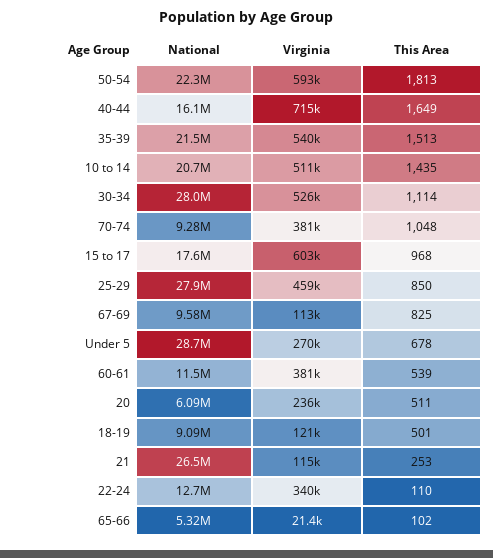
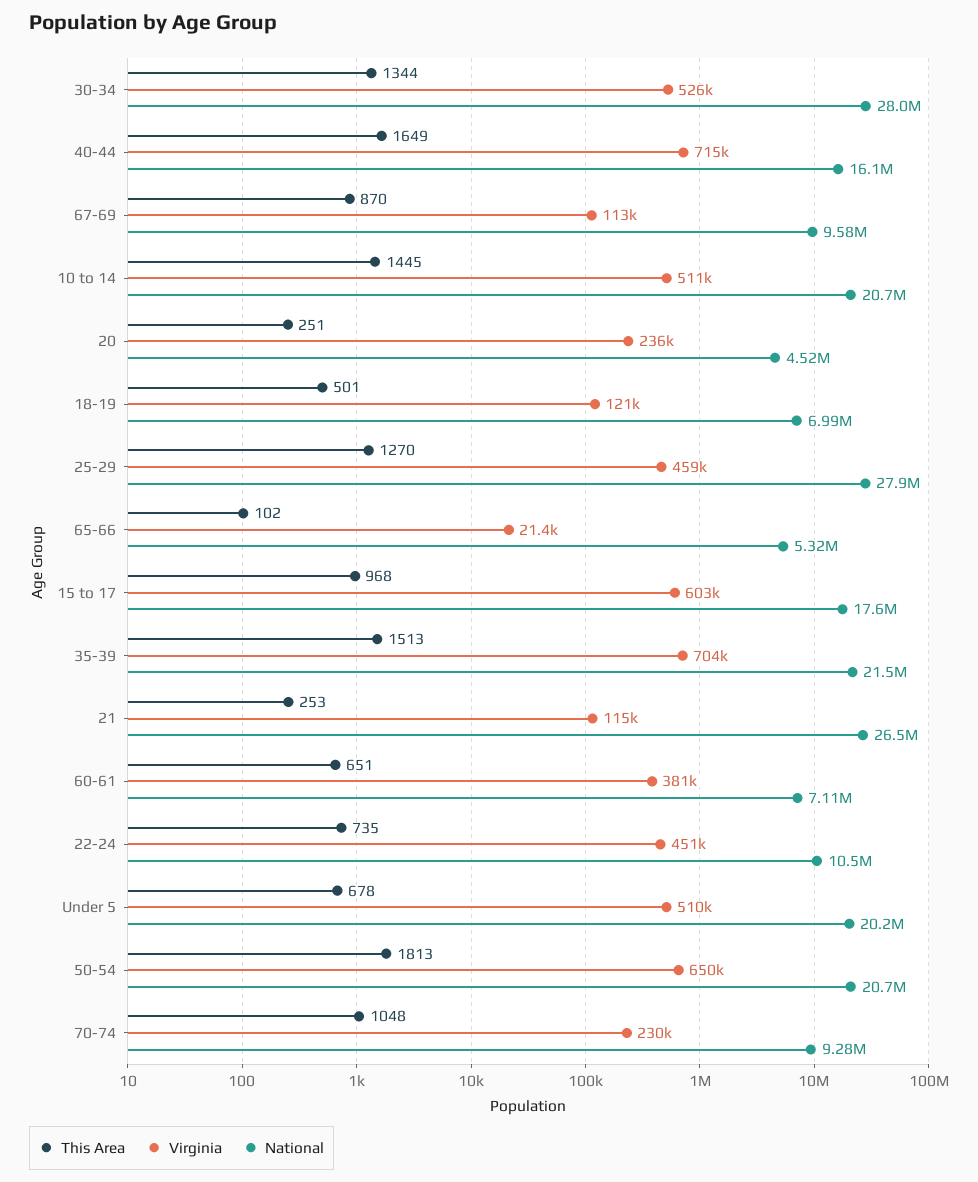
  {
    "National": {
-     "50-54": 22300000,
+     "50-54": 20700000,
      "40-44": 16100000,
      "35-39": 21500000,
      "10 to 14": 20700000,
      "30-34": 28000000,
      "70-74": 9280000,
      "15 to 17": 17600000,
      "25-29": 27900000,
      "67-69": 9580000,
-     "Under 5": 28700000,
+     "Under 5": 20200000,
-     "60-61": 11500000,
+     "60-61": 7110000,
-     "20": 6090000,
+     "20": 4520000,
-     "18-19": 9090000,
+     "18-19": 6990000,
      "21": 26500000,
-     "22-24": 12700000,
+     "22-24": 10500000,
      "65-66": 5320000
    },
    "Virginia": {
-     "50-54": 593000,
+     "50-54": 650000,
      "40-44": 715000,
-     "35-39": 540000,
+     "35-39": 704000,
      "10 to 14": 511000,
      "30-34": 526000,
-     "70-74": 381000,
+     "70-74": 230000,
      "15 to 17": 603000,
      "25-29": 459000,
      "67-69": 113000,
-     "Under 5": 270000,
+     "Under 5": 510000,
      "60-61": 381000,
      "20": 236000,
      "18-19": 121000,
      "21": 115000,
-     "22-24": 340000,
+     "22-24": 451000,
      "65-66": 21400
    },
    "This Area": {
      "50-54": 1813,
      "40-44": 1649,
      "35-39": 1513,
-     "10 to 14": 1435,
+     "10 to 14": 1445,
-     "30-34": 1114,
+     "30-34": 1344,
      "70-74": 1048,
      "15 to 17": 968,
-     "25-29": 850,
+     "25-29": 1270,
-     "67-69": 825,
+     "67-69": 870,
      "Under 5": 678,
-     "60-61": 539,
+     "60-61": 651,
-     "20": 511,
+     "20": 251,
      "18-19": 501,
      "21": 253,
-     "22-24": 110,
+     "22-24": 735,
      "65-66": 102
    }
  }

